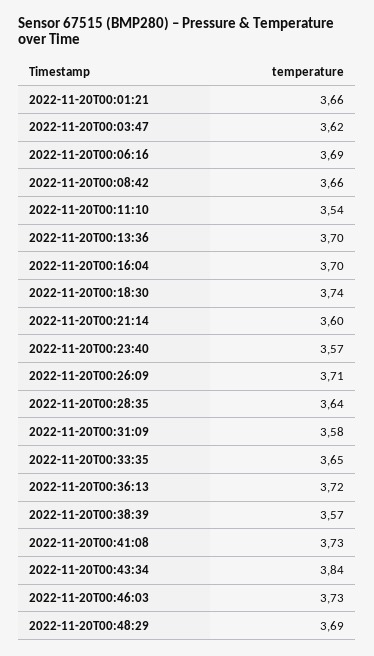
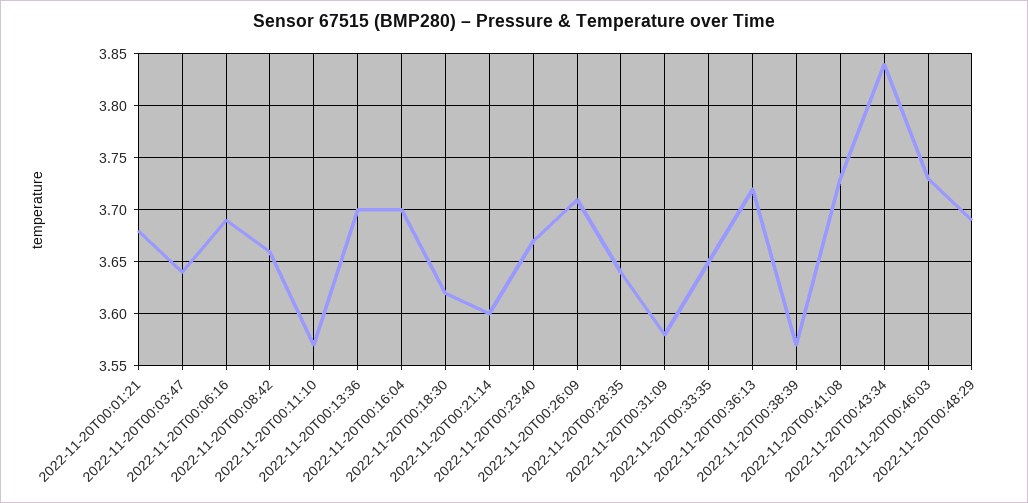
  {
-   "2022-11-20T00:01:21": 3.66,
+   "2022-11-20T00:01:21": 3.68,
-   "2022-11-20T00:03:47": 3.62,
+   "2022-11-20T00:03:47": 3.64,
    "2022-11-20T00:06:16": 3.69,
    "2022-11-20T00:08:42": 3.66,
-   "2022-11-20T00:11:10": 3.54,
+   "2022-11-20T00:11:10": 3.57,
    "2022-11-20T00:13:36": 3.7,
    "2022-11-20T00:16:04": 3.7,
-   "2022-11-20T00:18:30": 3.74,
+   "2022-11-20T00:18:30": 3.62,
    "2022-11-20T00:21:14": 3.6,
-   "2022-11-20T00:23:40": 3.57,
+   "2022-11-20T00:23:40": 3.67,
    "2022-11-20T00:26:09": 3.71,
    "2022-11-20T00:28:35": 3.64,
    "2022-11-20T00:31:09": 3.58,
    "2022-11-20T00:33:35": 3.65,
    "2022-11-20T00:36:13": 3.72,
    "2022-11-20T00:38:39": 3.57,
    "2022-11-20T00:41:08": 3.73,
    "2022-11-20T00:43:34": 3.84,
    "2022-11-20T00:46:03": 3.73,
    "2022-11-20T00:48:29": 3.69
  }

